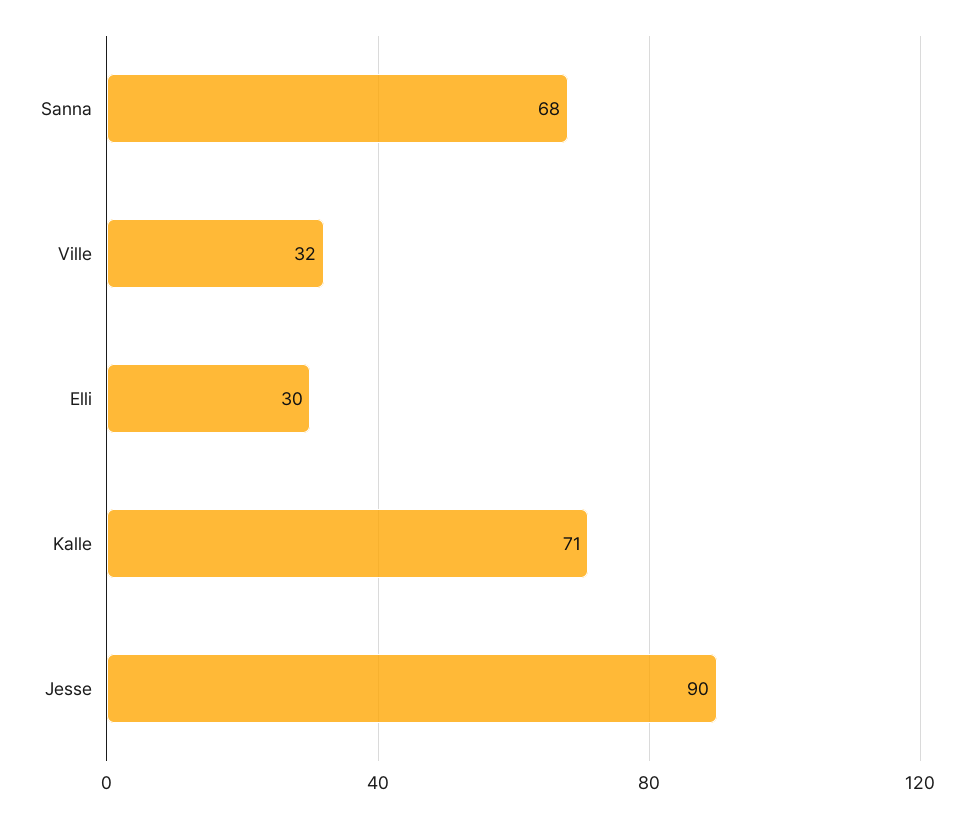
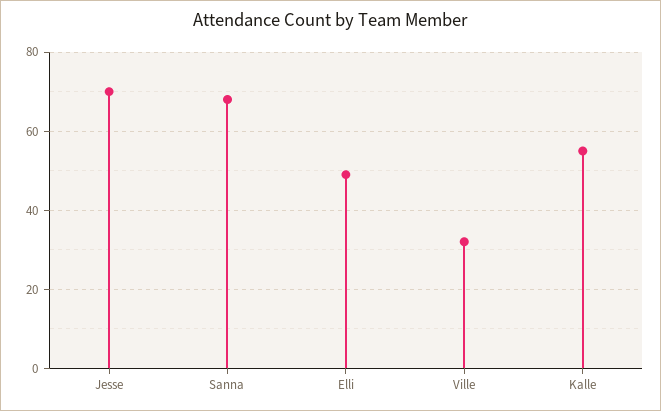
  {
    "Sanna": 68,
    "Ville": 32,
-   "Elli": 30,
+   "Elli": 50,
-   "Kalle": 71,
+   "Kalle": 55,
-   "Jesse": 90
+   "Jesse": 70
  }

